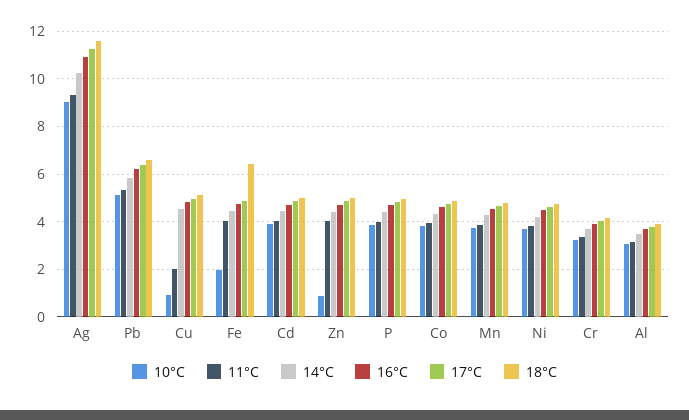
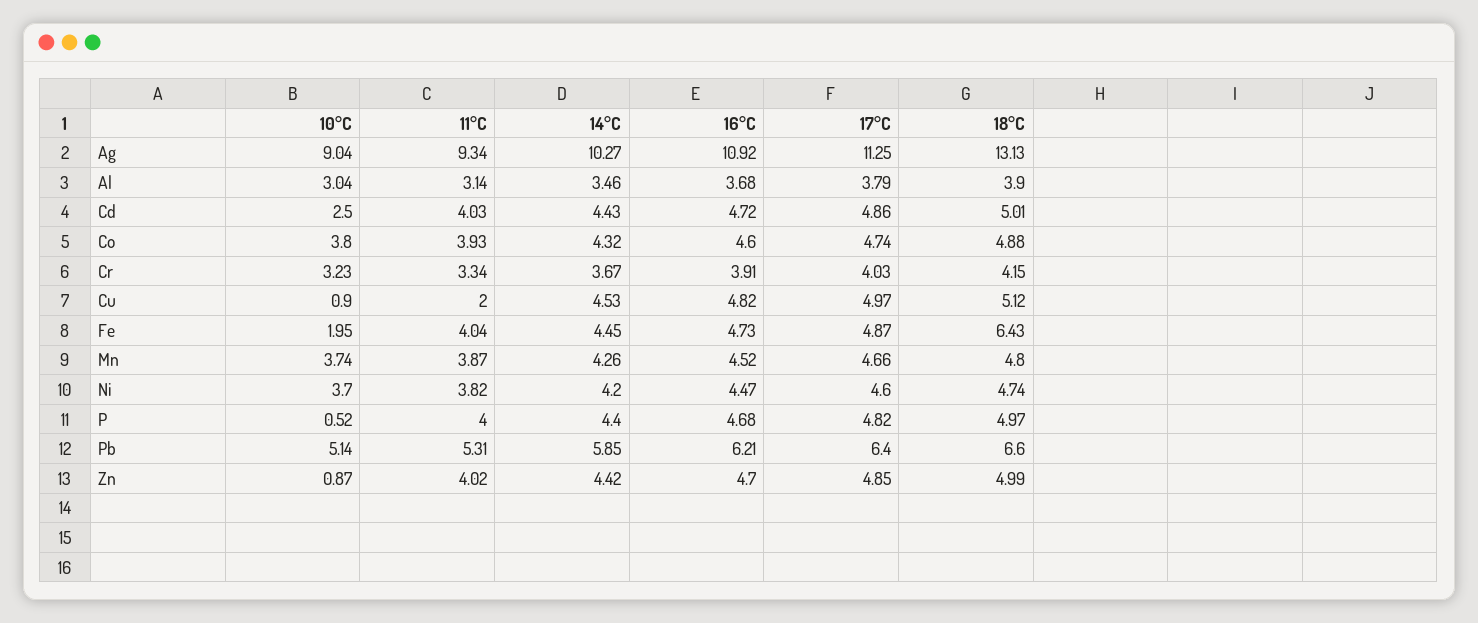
  {
    "10°C": {
      "Ag": 9.04,
      "Pb": 5.14,
      "Cu": 0.9,
      "Fe": 1.95,
-     "Cd": 4,
+     "Cd": 2.5,
      "Zn": 0.87,
-     "P": 4,
+     "P": 0.52,
      "Co": 3.8,
      "Mn": 3.74,
      "Ni": 3.7,
      "Cr": 3.23,
      "Al": 3.04
    },
    "11°C": {
      "Ag": 9.34,
      "Pb": 5.31,
      "Cu": 2,
      "Fe": 4.04,
      "Cd": 4.03,
      "Zn": 4.02,
      "P": 4,
      "Co": 3.93,
      "Mn": 3.87,
      "Ni": 3.82,
      "Cr": 3.34,
      "Al": 3.14
    },
    "14°C": {
      "Ag": 10.27,
      "Pb": 5.85,
      "Cu": 4.53,
      "Fe": 4.45,
      "Cd": 4.43,
      "Zn": 4.42,
      "P": 4.4,
      "Co": 4.32,
      "Mn": 4.26,
      "Ni": 4.2,
      "Cr": 3.67,
      "Al": 3.46
    },
    "16°C": {
      "Ag": 10.92,
      "Pb": 6.21,
      "Cu": 4.82,
      "Fe": 4.73,
      "Cd": 4.72,
      "Zn": 4.7,
      "P": 4.68,
      "Co": 4.6,
      "Mn": 4.52,
      "Ni": 4.47,
      "Cr": 3.91,
      "Al": 3.68
    },
    "17°C": {
      "Ag": 11.25,
      "Pb": 6.4,
      "Cu": 4.97,
      "Fe": 4.87,
      "Cd": 4.86,
      "Zn": 4.85,
      "P": 4.82,
      "Co": 4.74,
      "Mn": 4.66,
      "Ni": 4.6,
      "Cr": 4.03,
      "Al": 3.79
    },
    "18°C": {
-     "Ag": 11.5,
+     "Ag": 13.13,
      "Pb": 6.6,
      "Cu": 5.12,
      "Fe": 6.43,
      "Cd": 5.01,
      "Zn": 4.99,
      "P": 4.97,
      "Co": 4.88,
      "Mn": 4.8,
      "Ni": 4.74,
      "Cr": 4.15,
      "Al": 3.9
    }
  }

